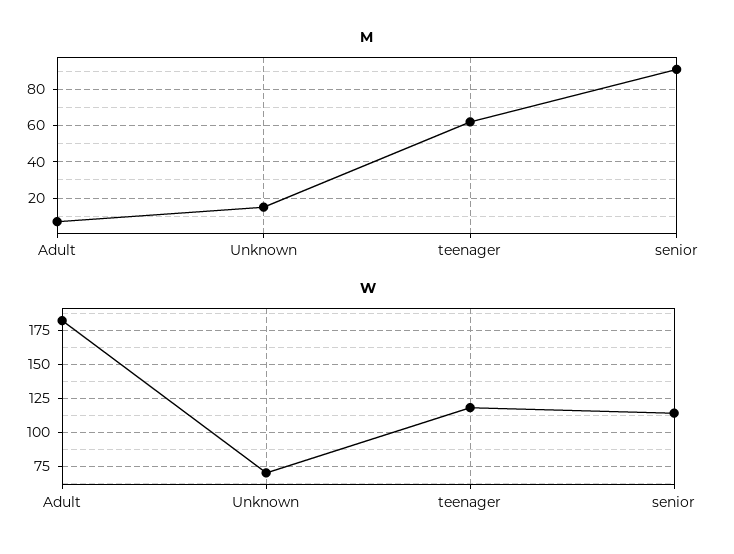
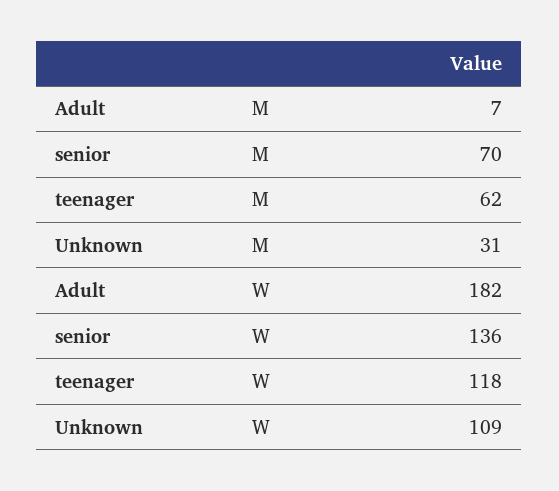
  {
    "M": {
      "Adult": 7,
-     "Unknown": 15,
+     "Unknown": 31,
      "teenager": 62,
-     "senior": 90
+     "senior": 70
    },
    "W": {
      "Adult": 182,
-     "Unknown": 70,
+     "Unknown": 109,
      "teenager": 118,
-     "senior": 115
+     "senior": 136
    }
  }

